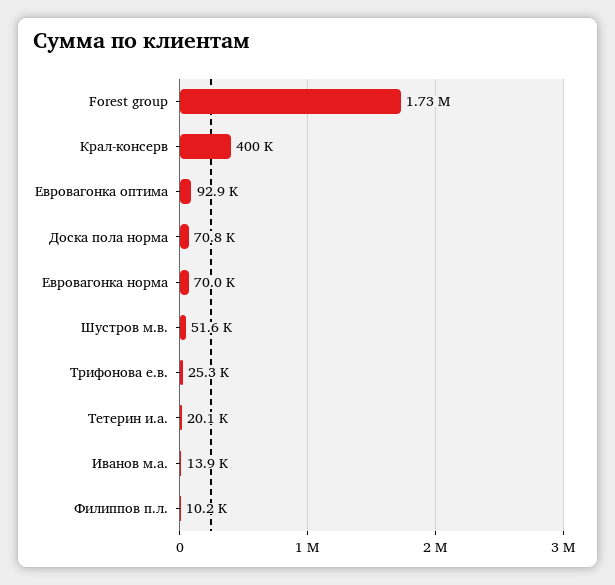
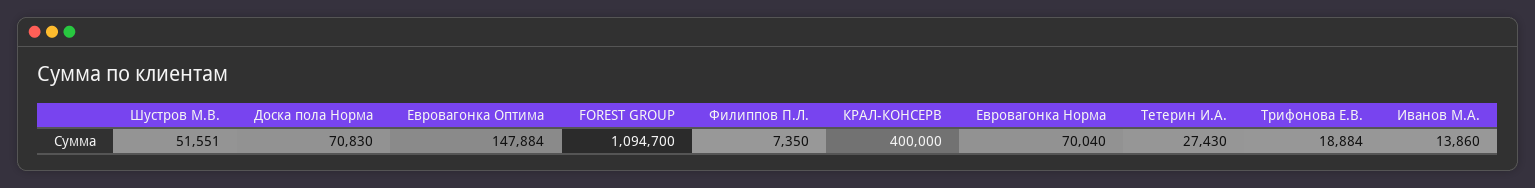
  {
-   "Forest group": 1730000,
+   "Forest group": 1094700,
    "Крал-консерв": 400000,
-   "Евровагонка оптима": 92900,
+   "Евровагонка оптима": 147884,
    "Доска пола норма": 70830,
    "Евровагонка норма": 70040,
    "Шустров м.в.": 51551,
-   "Трифонова е.в.": 25300,
+   "Трифонова е.в.": 18884,
-   "Тетерин и.а.": 20100,
+   "Тетерин и.а.": 27430,
    "Иванов м.а.": 13860,
-   "Филиппов п.л.": 10200
+   "Филиппов п.л.": 7350
  }

